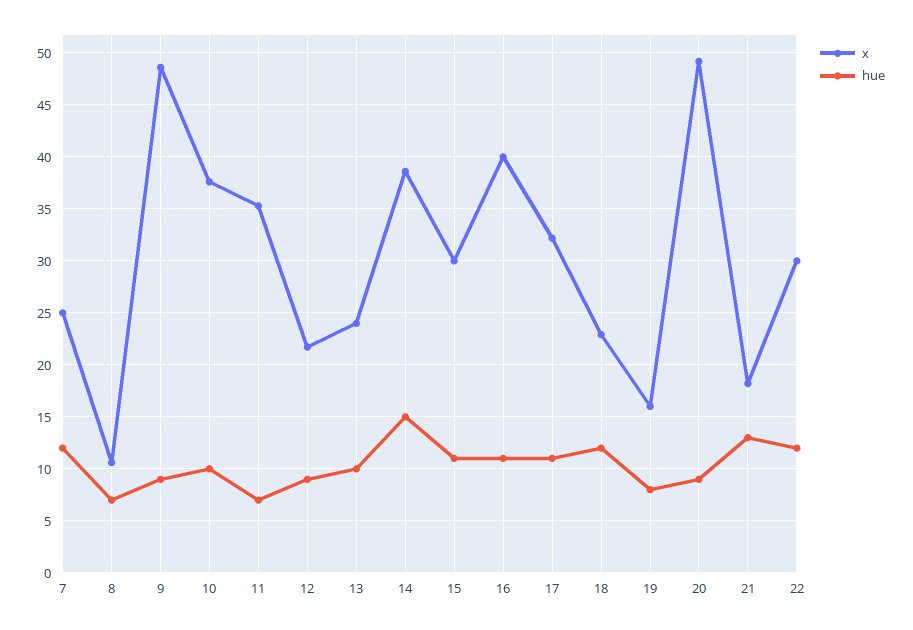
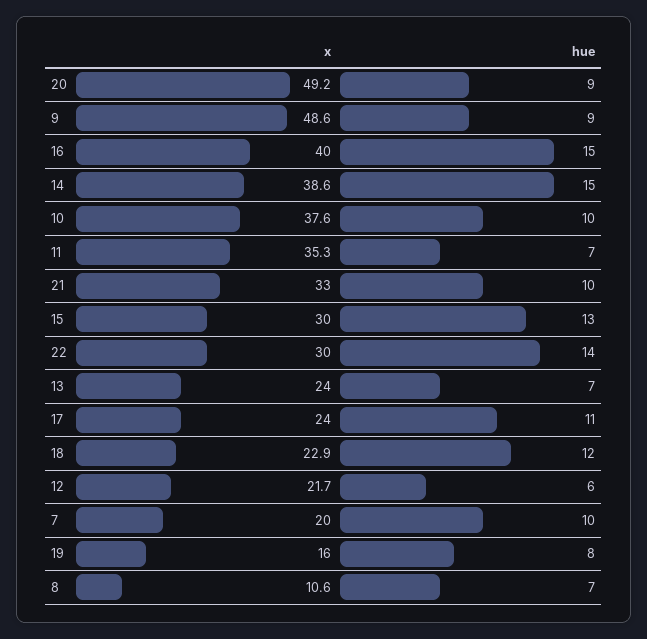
  {
    "x": {
-     "7": 25,
+     "7": 20,
      "8": 10.6,
      "9": 48.6,
      "10": 37.6,
      "11": 35.3,
      "12": 21.7,
      "13": 24,
      "14": 38.6,
      "15": 30,
      "16": 40,
-     "17": 32,
+     "17": 24,
      "18": 22.9,
      "19": 16,
      "20": 49.2,
-     "21": 18,
+     "21": 33,
      "22": 30
    },
    "hue": {
-     "7": 12,
+     "7": 10,
      "8": 7,
      "9": 9,
      "10": 10,
      "11": 7,
-     "12": 9,
+     "12": 6,
-     "13": 10,
+     "13": 7,
      "14": 15,
-     "15": 11,
+     "15": 13,
-     "16": 11,
+     "16": 15,
      "17": 11,
      "18": 12,
      "19": 8,
      "20": 9,
-     "21": 13,
+     "21": 10,
-     "22": 12
+     "22": 14
    }
  }

